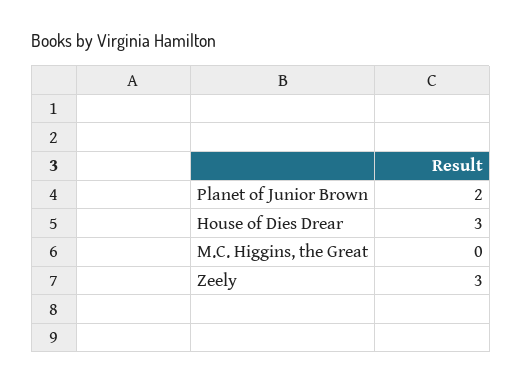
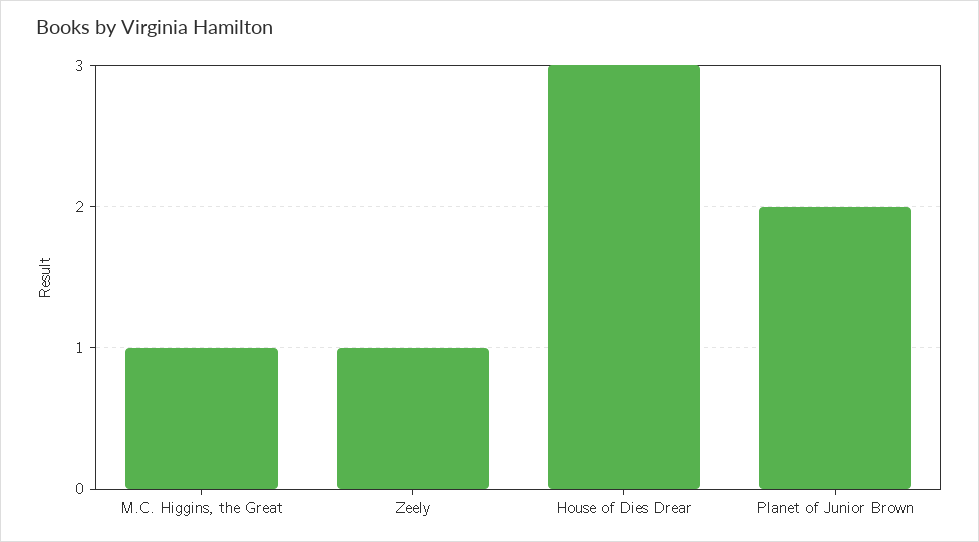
  {
    "Planet of Junior Brown": 2,
    "House of Dies Drear": 3,
-   "M.C. Higgins, the Great": 0,
+   "M.C. Higgins, the Great": 1,
-   "Zeely": 3
+   "Zeely": 1
  }

